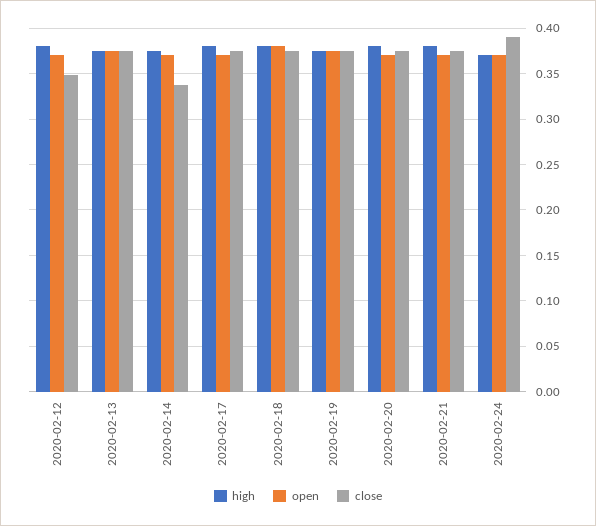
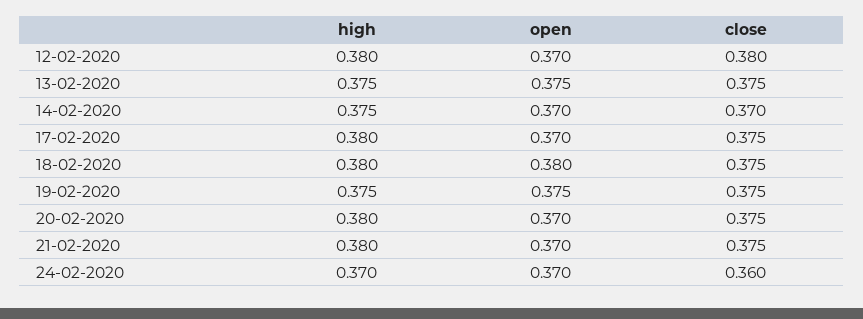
  {
    "high": {
      "2020-02-12": 0.38,
      "2020-02-13": 0.375,
      "2020-02-14": 0.375,
      "2020-02-17": 0.38,
      "2020-02-18": 0.38,
      "2020-02-19": 0.375,
      "2020-02-20": 0.38,
      "2020-02-21": 0.38,
      "2020-02-24": 0.37
    },
    "open": {
      "2020-02-12": 0.37,
      "2020-02-13": 0.375,
      "2020-02-14": 0.37,
      "2020-02-17": 0.37,
      "2020-02-18": 0.38,
      "2020-02-19": 0.375,
      "2020-02-20": 0.37,
      "2020-02-21": 0.37,
      "2020-02-24": 0.37
    },
    "close": {
-     "2020-02-12": 0.35,
+     "2020-02-12": 0.38,
      "2020-02-13": 0.375,
-     "2020-02-14": 0.34,
+     "2020-02-14": 0.37,
      "2020-02-17": 0.375,
      "2020-02-18": 0.375,
      "2020-02-19": 0.375,
      "2020-02-20": 0.375,
      "2020-02-21": 0.375,
-     "2020-02-24": 0.39
+     "2020-02-24": 0.36
    }
  }

